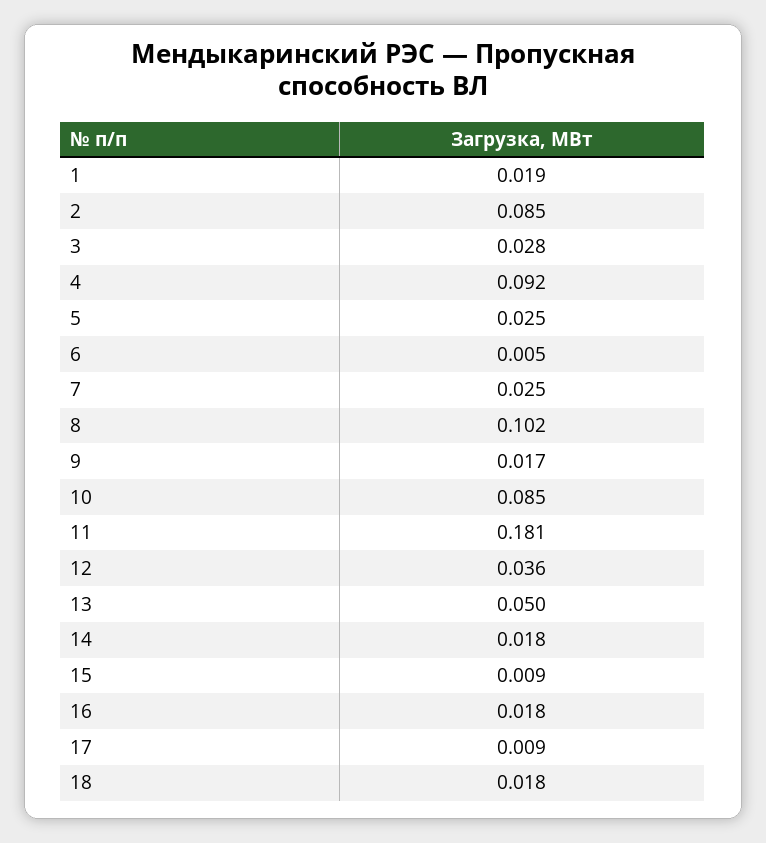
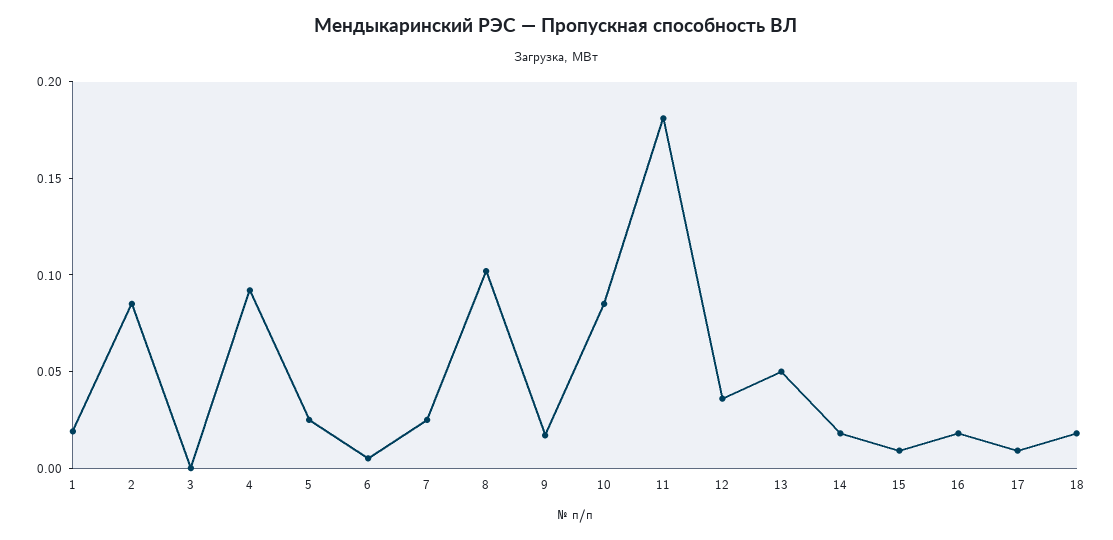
  {
    "1": 0.019,
    "2": 0.085,
-   "3": 0.028,
+   "3": 0,
    "4": 0.092,
    "5": 0.025,
    "6": 0.005,
    "7": 0.025,
    "8": 0.102,
    "9": 0.017,
    "10": 0.085,
    "11": 0.181,
    "12": 0.036,
    "13": 0.05,
    "14": 0.018,
    "15": 0.009,
    "16": 0.018,
    "17": 0.009,
    "18": 0.018
  }

